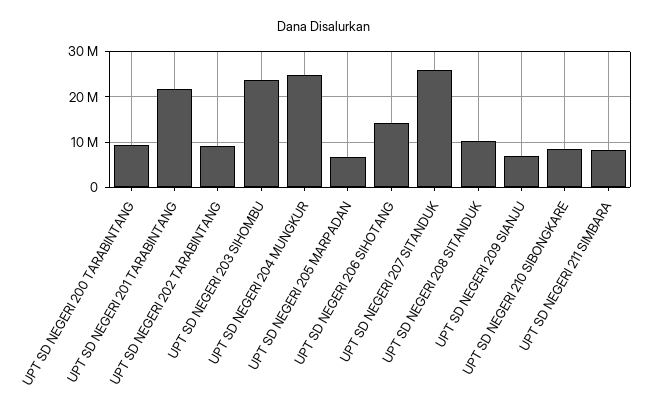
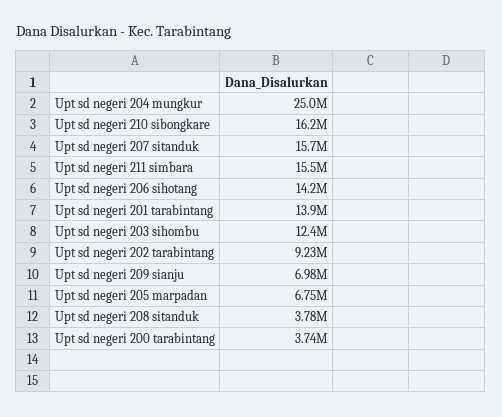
  {
-   "UPT SD NEGERI 200 TARABINTANG": 10000000,
+   "UPT SD NEGERI 200 TARABINTANG": 3740000,
-   "UPT SD NEGERI 201 TARABINTANG": 22000000,
+   "UPT SD NEGERI 201 TARABINTANG": 13900000,
    "UPT SD NEGERI 202 TARABINTANG": 9230000,
-   "UPT SD NEGERI 203 SIHOMBU": 24000000,
+   "UPT SD NEGERI 203 SIHOMBU": 12400000,
    "UPT SD NEGERI 204 MUNGKUR": 25000000,
    "UPT SD NEGERI 205 MARPADAN": 6750000,
    "UPT SD NEGERI 206 SIHOTANG": 14200000,
-   "UPT SD NEGERI 207 SITANDUK": 26000000,
+   "UPT SD NEGERI 207 SITANDUK": 15700000,
-   "UPT SD NEGERI 208 SITANDUK": 10000000,
+   "UPT SD NEGERI 208 SITANDUK": 3780000,
    "UPT SD NEGERI 209 SIANJU": 6980000,
-   "UPT SD NEGERI 210 SIBONGKARE": 8000000,
+   "UPT SD NEGERI 210 SIBONGKARE": 16200000,
-   "UPT SD NEGERI 211 SIMBARA": 8000000
+   "UPT SD NEGERI 211 SIMBARA": 15500000
  }

